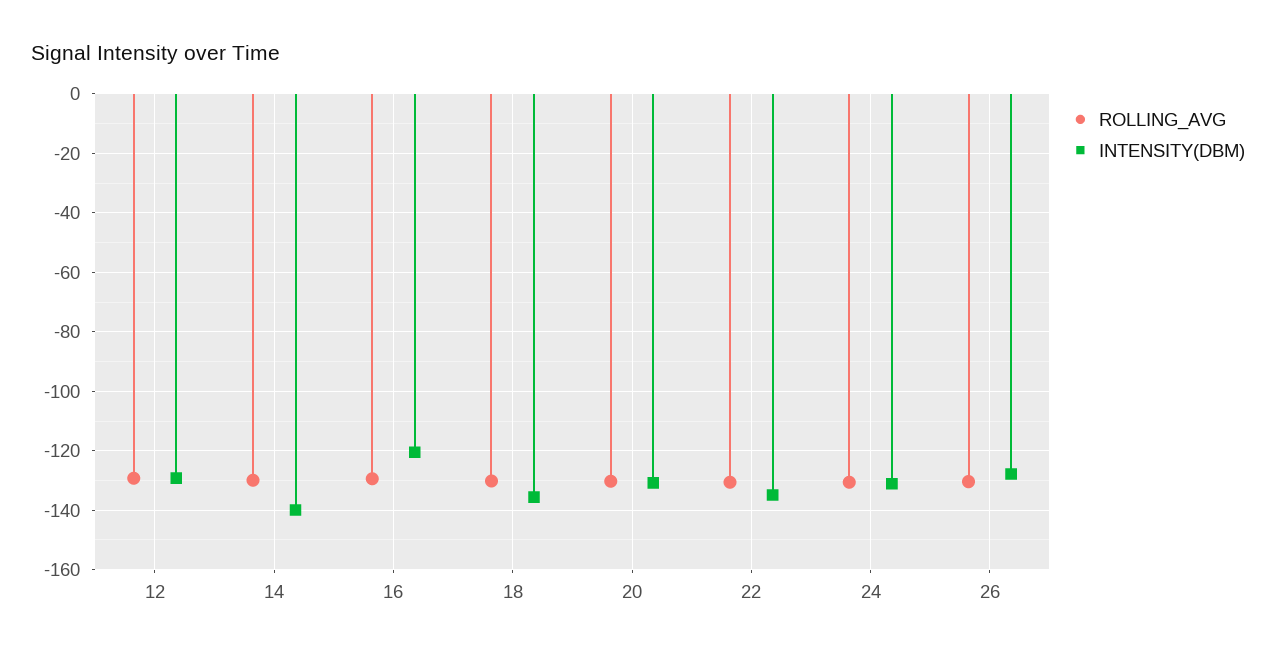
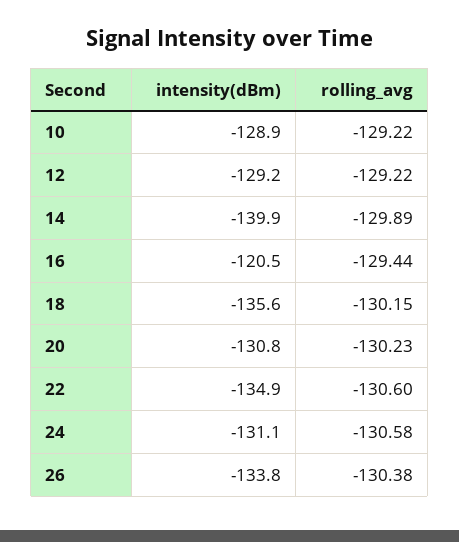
  {
    "ROLLING_AVG": {
      "12": -129.22,
      "14": -129.89,
      "16": -129.44,
      "18": -130.15,
      "20": -130.23,
      "22": -130.6,
      "24": -130.58,
-     "26": -130.38
+     "26": -130.38,
+     "10": -129.22
    },
    "INTENSITY(DBM)": {
      "12": -129.2,
      "14": -139.9,
      "16": -120.5,
      "18": -135.6,
      "20": -130.8,
      "22": -134.9,
      "24": -131.1,
-     "26": -127.5
+     "26": -133.8,
+     "10": -128.9
    }
  }

